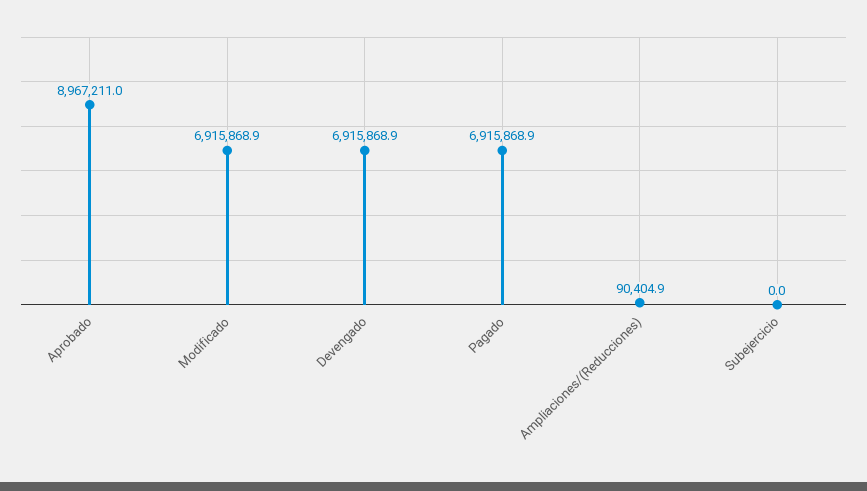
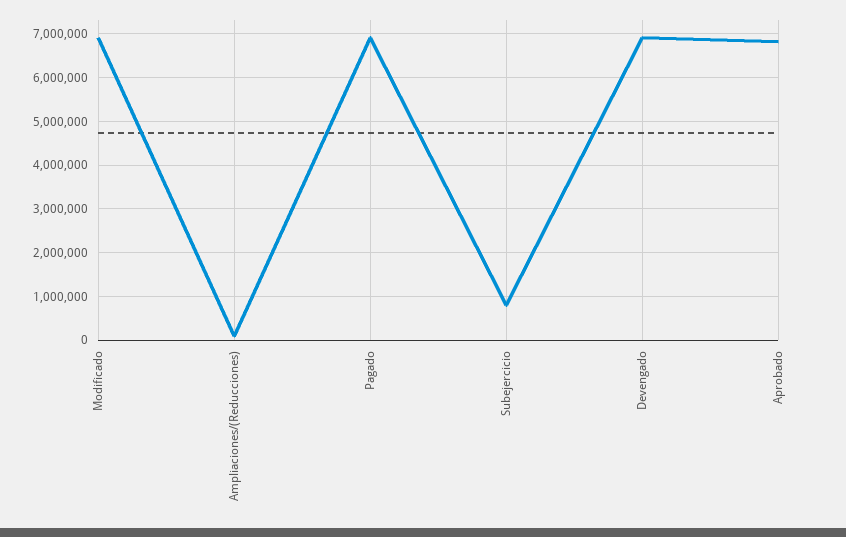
  {
-   "Aprobado": 8967211,
+   "Aprobado": 6800000,
    "Modificado": 6915868.9,
    "Devengado": 6915868.9,
    "Pagado": 6915868.9,
    "Ampliaciones/(Reducciones)": 90404.9,
-   "Subejercicio": 0
+   "Subejercicio": 800000
  }

